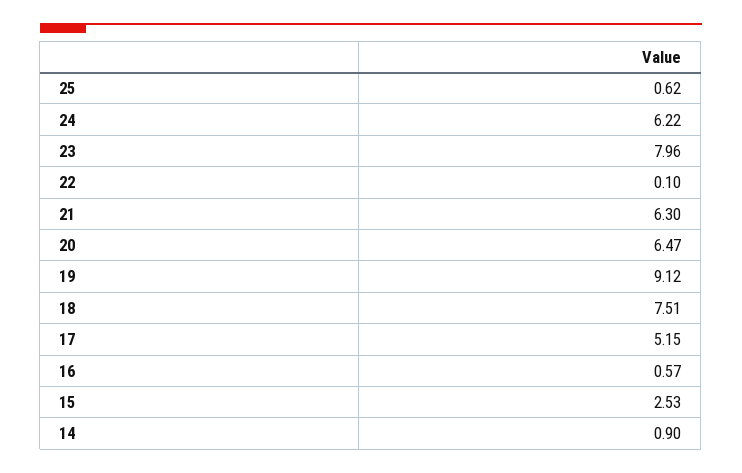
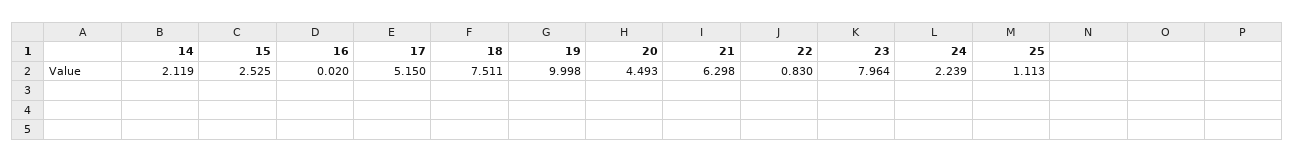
  {
-   "25": 0.62,
+   "25": 1.113,
-   "24": 6.22,
+   "24": 2.239,
    "23": 7.964,
-   "22": 0.1,
+   "22": 0.83,
    "21": 6.298,
-   "20": 6.47,
+   "20": 4.493,
-   "19": 9.12,
+   "19": 9.998,
    "18": 7.511,
    "17": 5.15,
-   "16": 0.57,
+   "16": 0.02,
    "15": 2.525,
-   "14": 0.9
+   "14": 2.119
  }

